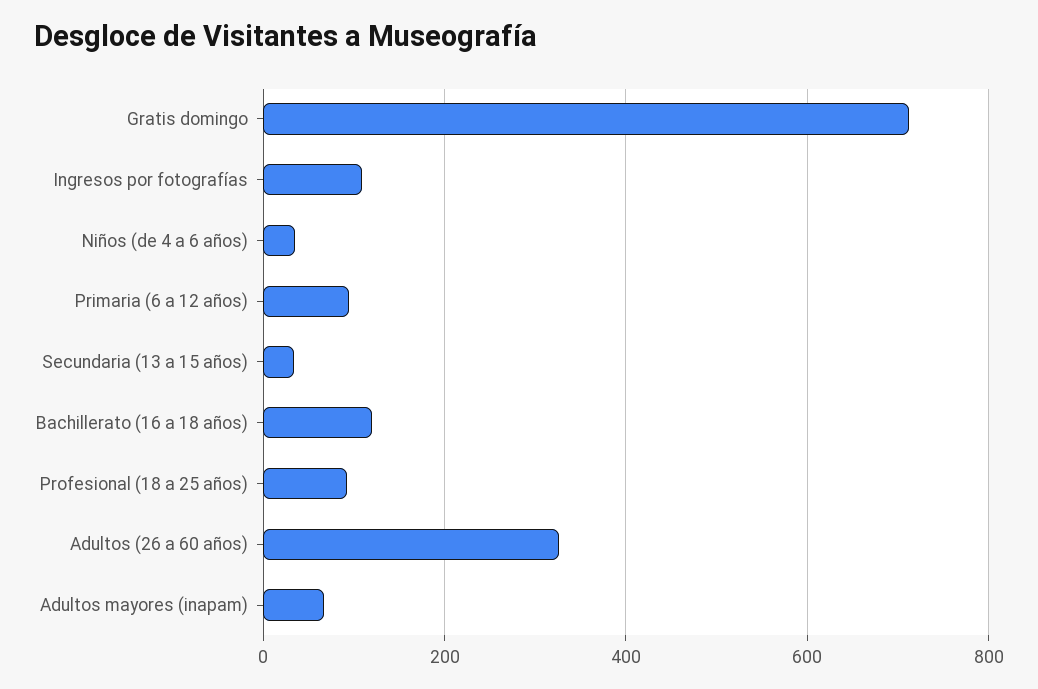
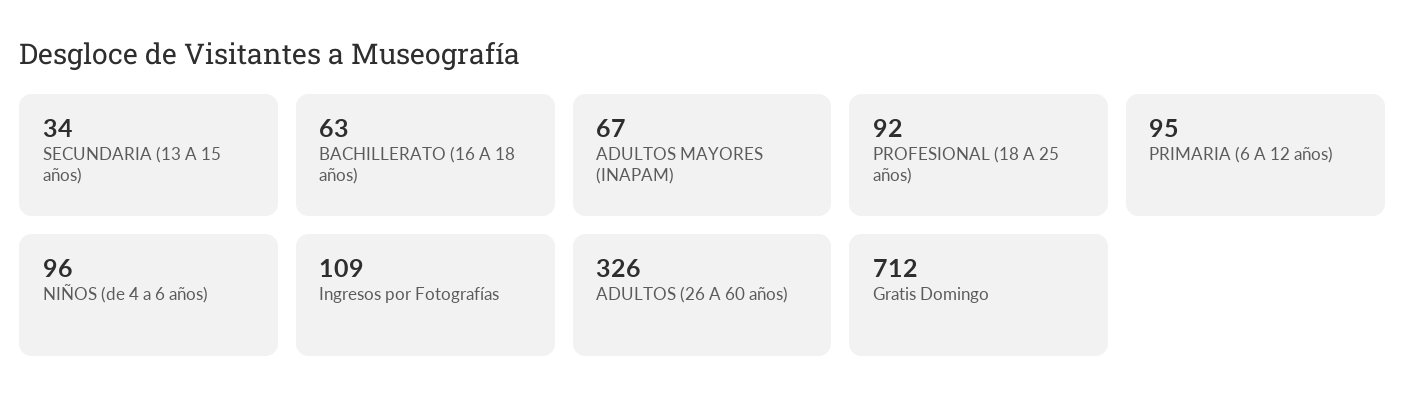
  {
    "Gratis domingo": 712,
    "Ingresos por fotografías": 109,
-   "Niños (de 4 a 6 años)": 40,
+   "Niños (de 4 a 6 años)": 96,
    "Primaria (6 a 12 años)": 95,
    "Secundaria (13 a 15 años)": 34,
-   "Bachillerato (16 a 18 años)": 120,
+   "Bachillerato (16 a 18 años)": 63,
    "Profesional (18 a 25 años)": 92,
    "Adultos (26 a 60 años)": 326,
    "Adultos mayores (inapam)": 67
  }

